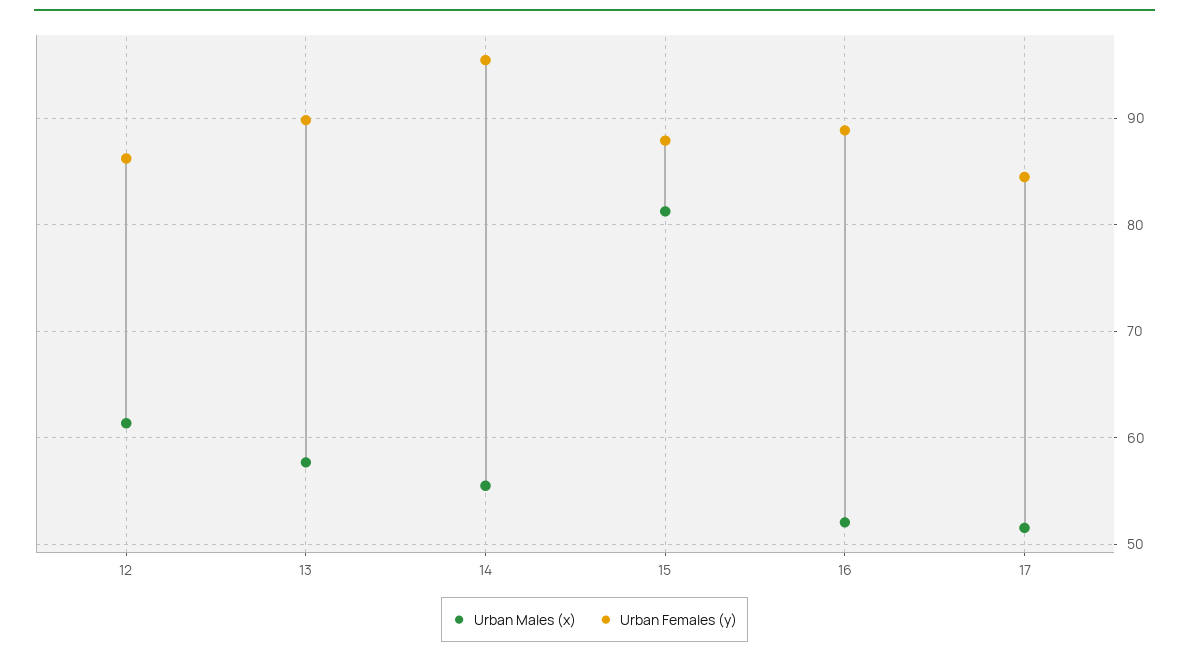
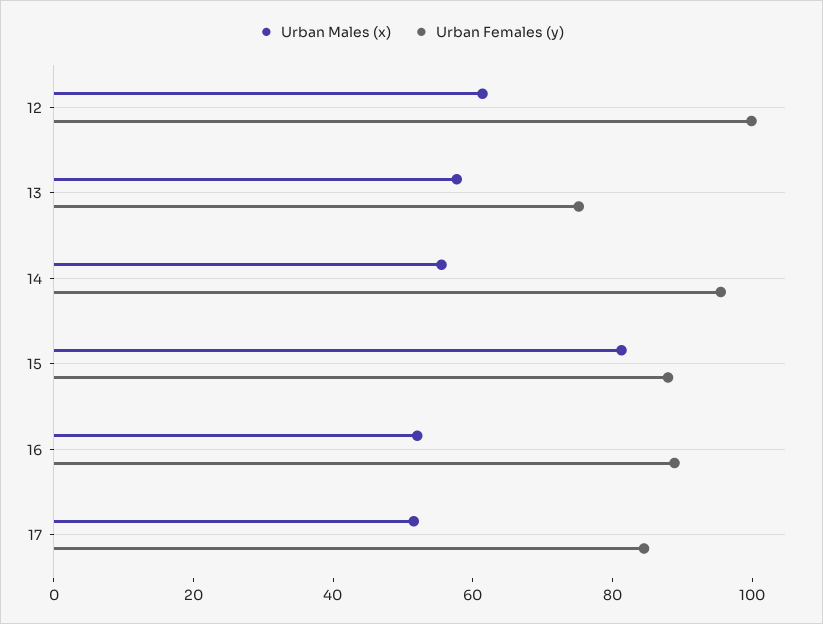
  {
    "Urban Males (x)": {
      "12": 61,
      "13": 58,
      "14": 55,
      "15": 81,
      "16": 52,
      "17": 52
    },
    "Urban Females (y)": {
-     "12": 86,
+     "12": 100,
-     "13": 90,
+     "13": 75,
      "14": 95,
      "15": 88,
      "16": 89,
      "17": 84
    }
  }

